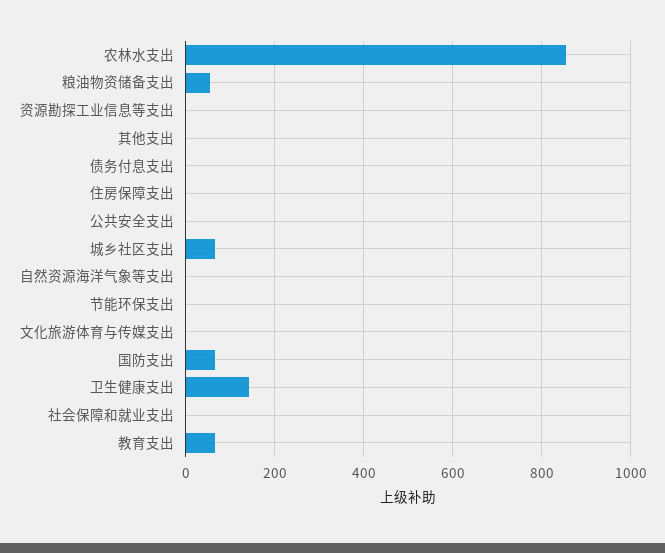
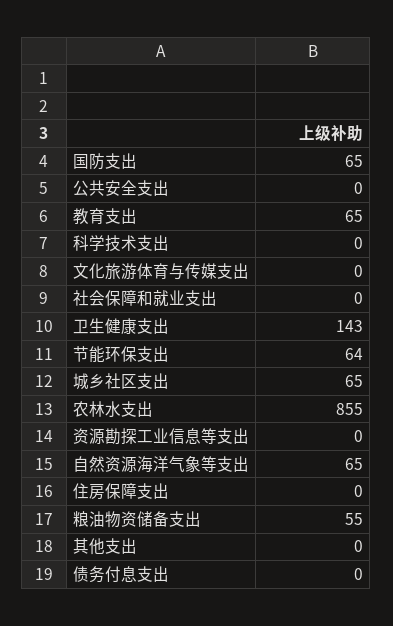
  {
    "农林水支出": 855,
    "粮油物资储备支出": 55,
    "资源勘探工业信息等支出": 0,
    "其他支出": 0,
    "债务付息支出": 0,
    "住房保障支出": 0,
    "公共安全支出": 0,
    "城乡社区支出": 65,
-   "自然资源海洋气象等支出": 0,
+   "自然资源海洋气象等支出": 65,
-   "节能环保支出": 0,
+   "节能环保支出": 64,
    "文化旅游体育与传媒支出": 0,
    "国防支出": 65,
    "卫生健康支出": 143,
    "社会保障和就业支出": 0,
-   "教育支出": 65
+   "教育支出": 65,
+   "科学技术支出": 0
  }

